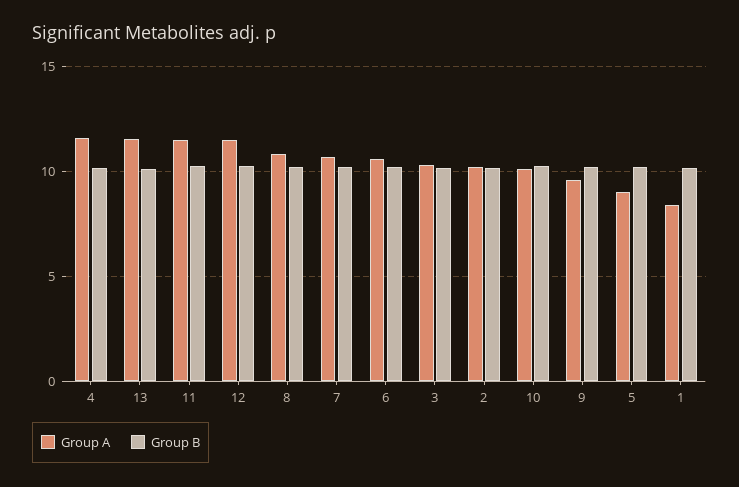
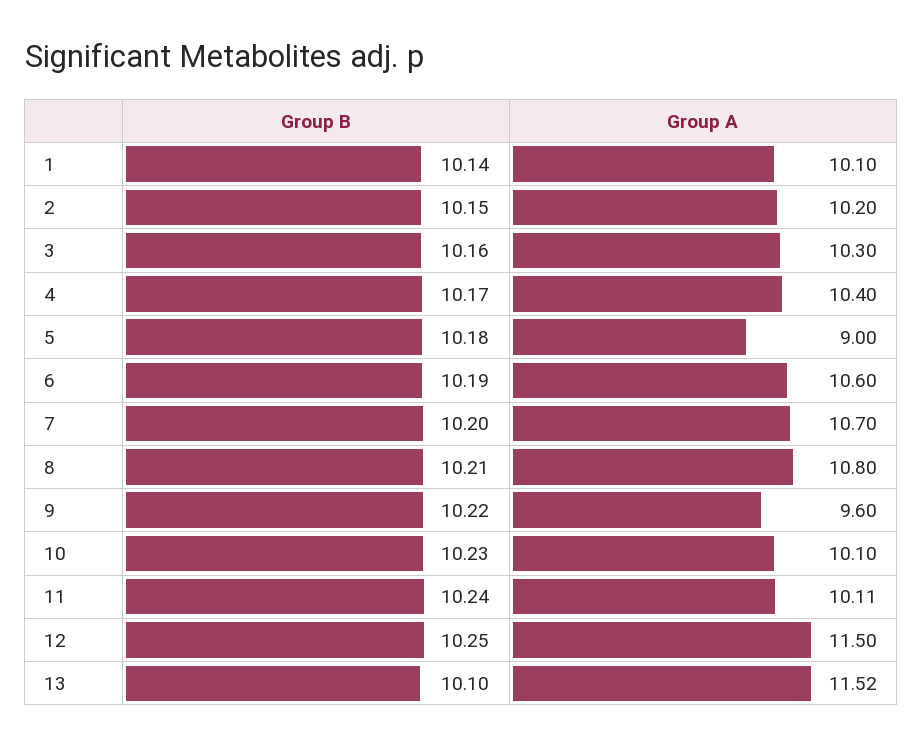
  {
    "Group A": {
-     "4": 11.5,
+     "4": 10.4,
      "13": 11.52,
-     "11": 11.5,
+     "11": 10.11,
      "12": 11.5,
      "8": 10.8,
      "7": 10.7,
      "6": 10.6,
      "3": 10.3,
      "2": 10.2,
      "10": 10.1,
      "9": 9.6,
      "5": 9,
-     "1": 8.5
+     "1": 10.1
    },
    "Group B": {
      "4": 10.17,
      "13": 10.1,
      "11": 10.24,
      "12": 10.25,
      "8": 10.21,
      "7": 10.2,
      "6": 10.19,
      "3": 10.16,
      "2": 10.15,
      "10": 10.23,
      "9": 10.22,
      "5": 10.18,
      "1": 10.14
    }
  }

